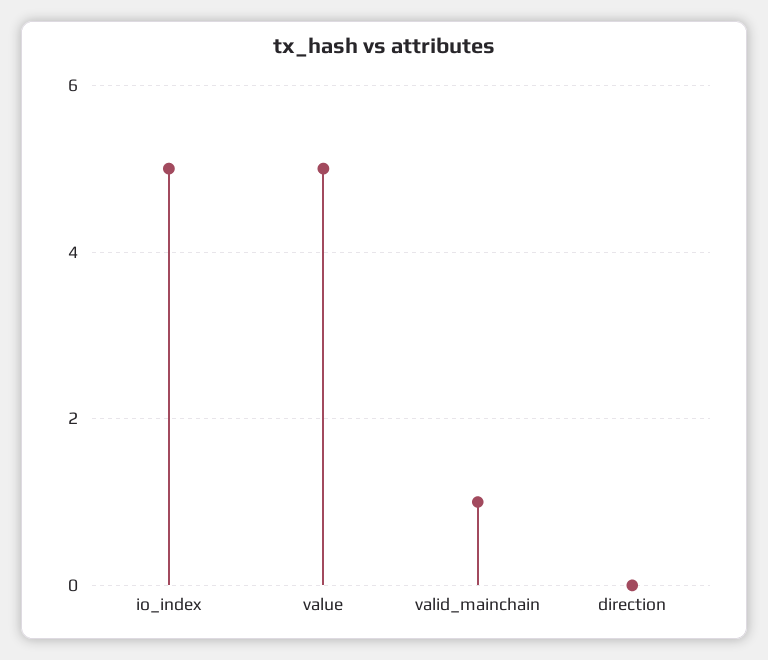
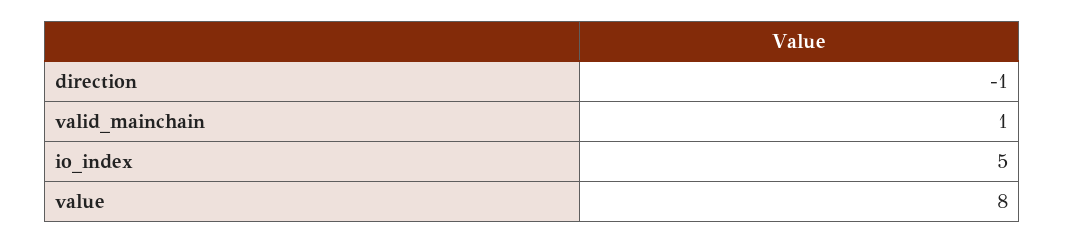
  {
    "io_index": 5,
-   "value": 5,
+   "value": 8,
    "valid_mainchain": 1,
-   "direction": 0
+   "direction": -1
  }

